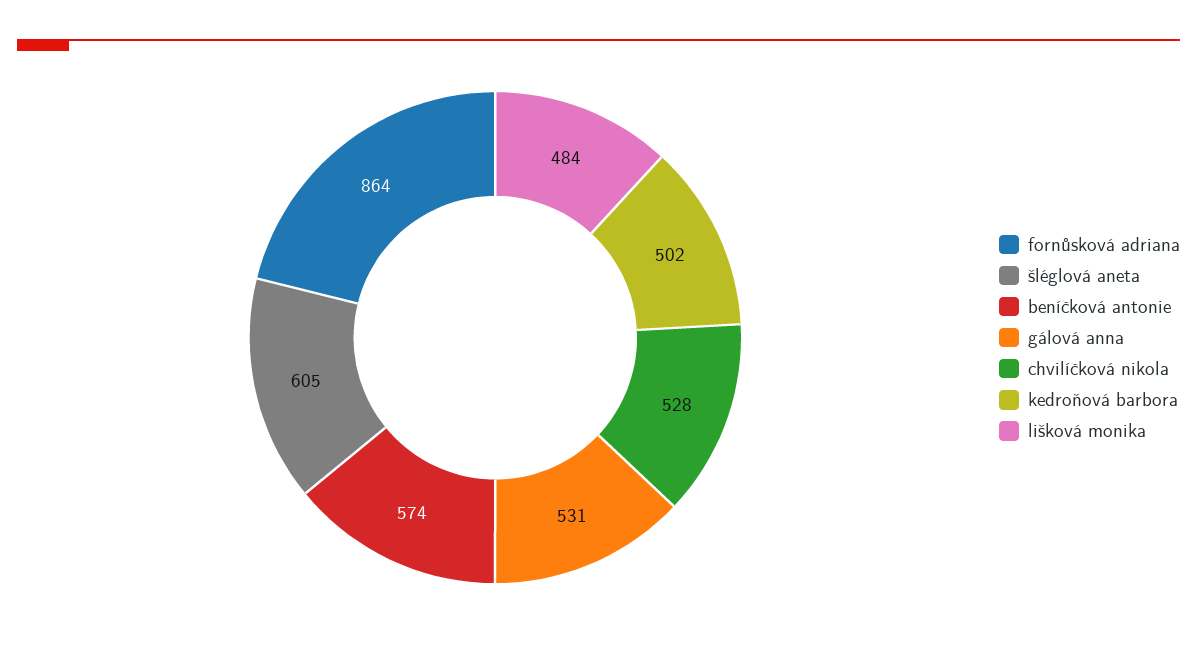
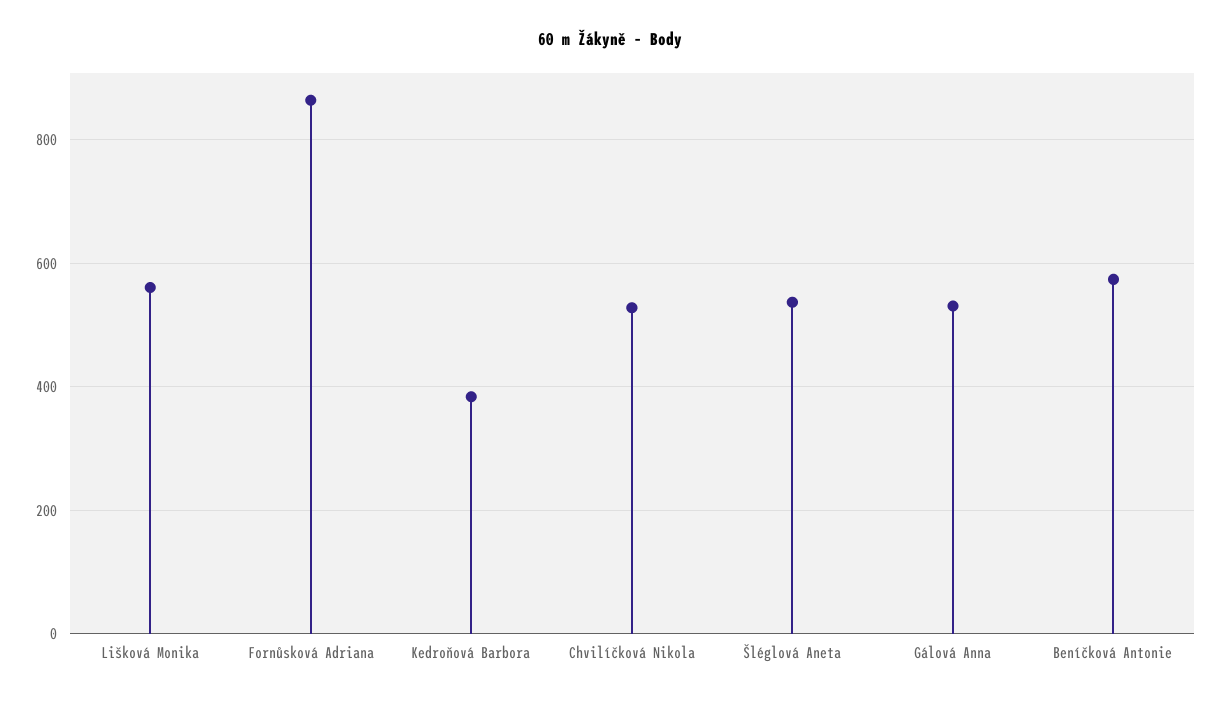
  {
    "fornůsková adriana": 864,
-   "šléglová aneta": 605,
+   "šléglová aneta": 540,
    "beníčková antonie": 574,
    "gálová anna": 531,
    "chvilíčková nikola": 528,
-   "kedroňová barbora": 502,
+   "kedroňová barbora": 380,
-   "lišková monika": 484
+   "lišková monika": 560
  }

